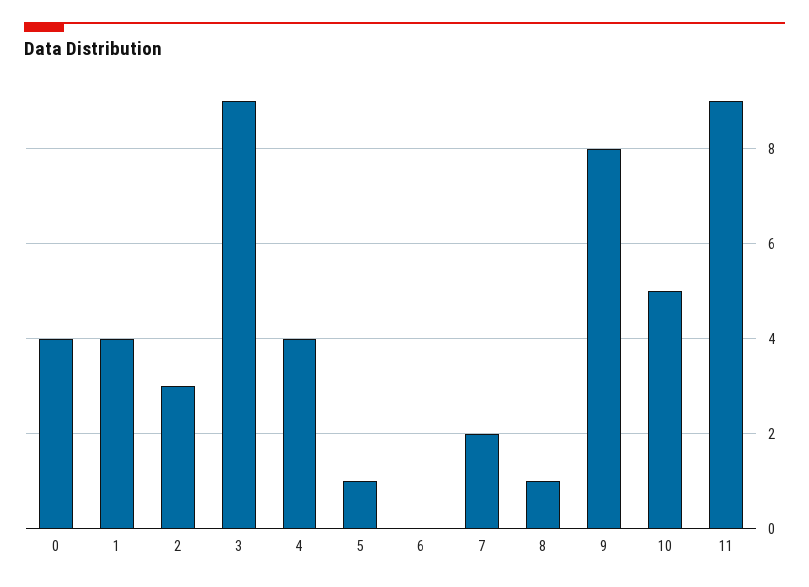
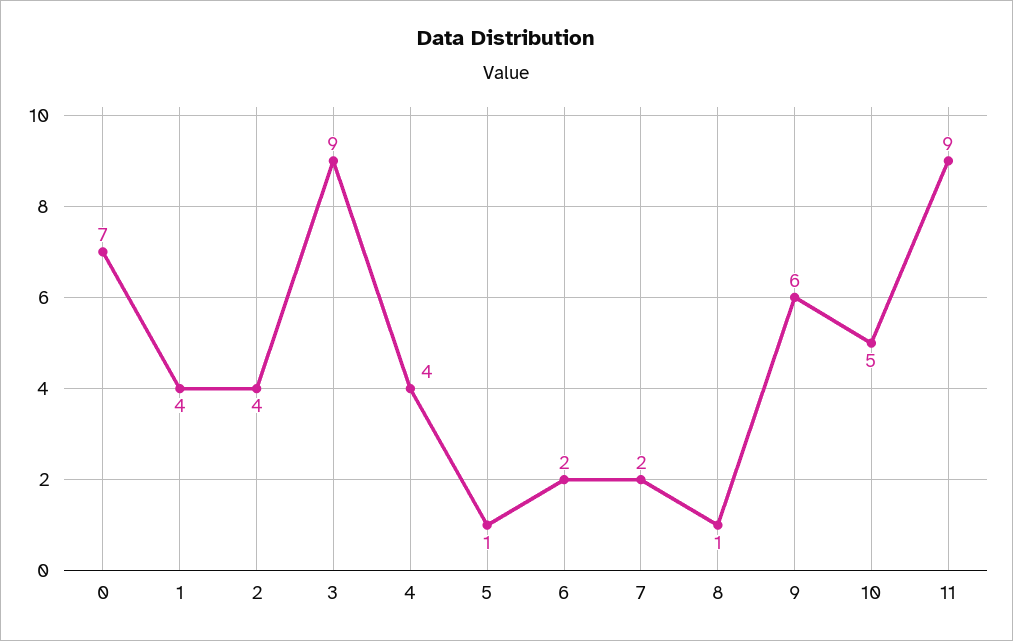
  {
-   "0": 4,
+   "0": 7,
    "1": 4,
-   "2": 3,
+   "2": 4,
    "3": 9,
    "4": 4,
    "5": 1,
-   "6": 0,
+   "6": 2,
    "7": 2,
    "8": 1,
-   "9": 8,
+   "9": 6,
    "10": 5,
    "11": 9
  }

